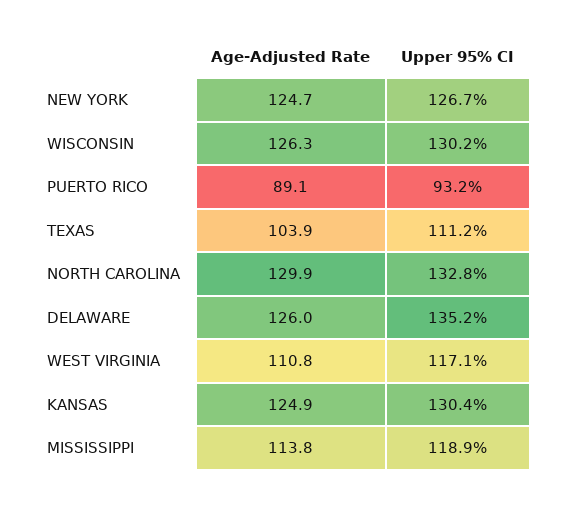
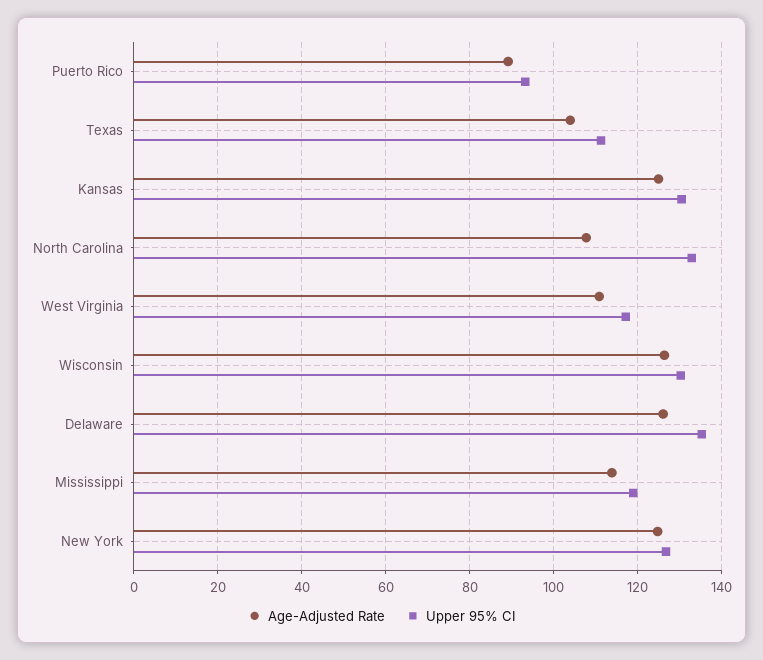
  {
    "Age-Adjusted Rate": {
      "NEW YORK": 124.7,
      "WISCONSIN": 126.3,
      "PUERTO RICO": 89.1,
      "TEXAS": 103.9,
-     "NORTH CAROLINA": 129.9,
+     "NORTH CAROLINA": 108,
      "DELAWARE": 126,
      "WEST VIRGINIA": 110.8,
      "KANSAS": 124.9,
      "MISSISSIPPI": 113.8
    },
    "Upper 95% CI": {
      "NEW YORK": 126.7,
      "WISCONSIN": 130.2,
      "PUERTO RICO": 93.2,
      "TEXAS": 111.2,
      "NORTH CAROLINA": 132.8,
      "DELAWARE": 135.2,
      "WEST VIRGINIA": 117.1,
      "KANSAS": 130.4,
      "MISSISSIPPI": 118.9
    }
  }

